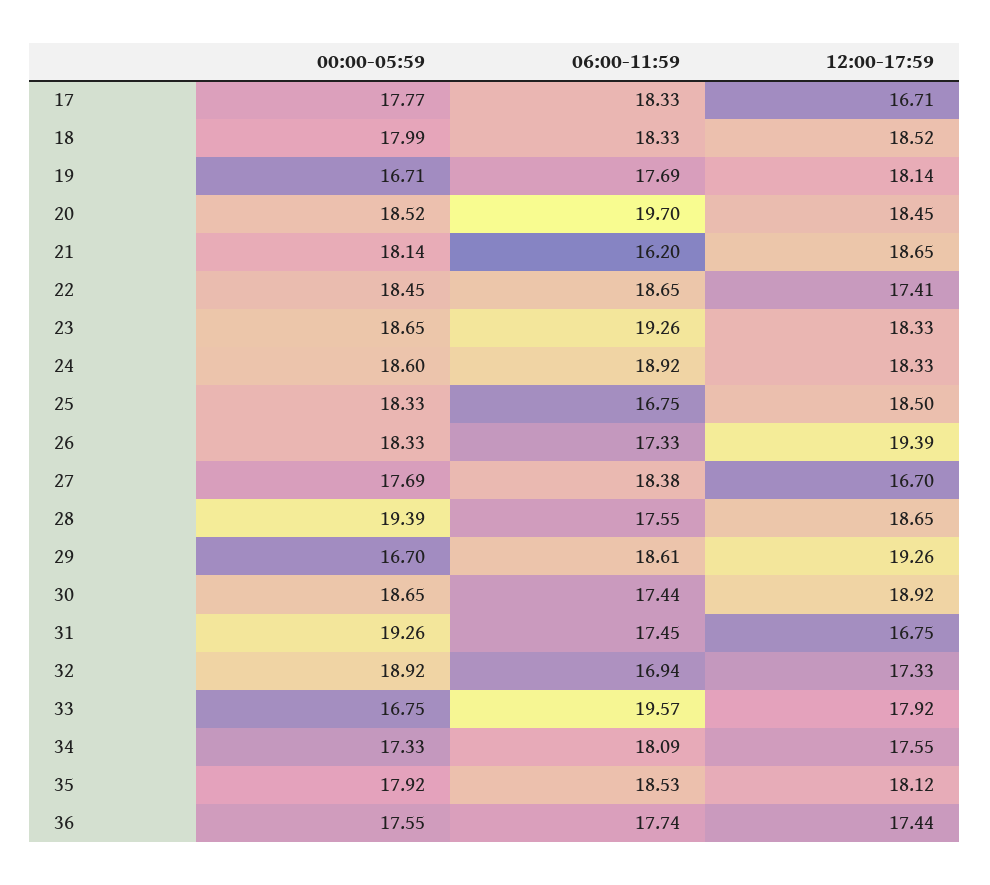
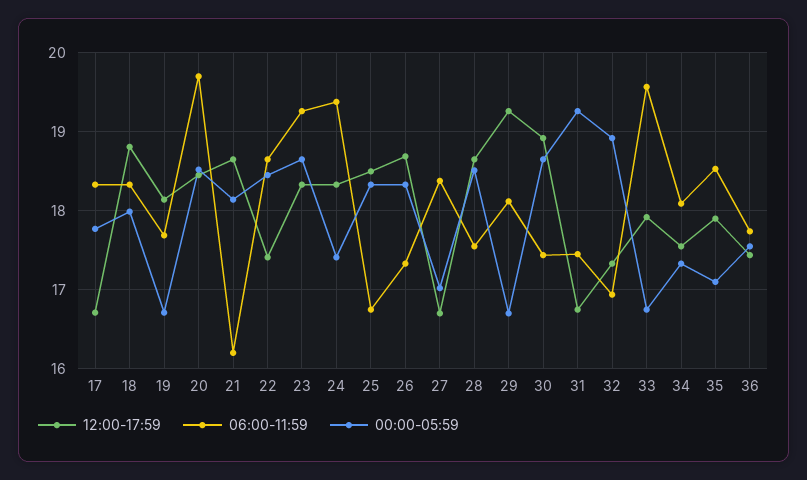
  {
    "00:00-05:59": {
      "17": 17.77,
      "18": 17.99,
      "19": 16.71,
      "20": 18.52,
      "21": 18.14,
      "22": 18.45,
      "23": 18.65,
-     "24": 18.6,
+     "24": 17.4,
      "25": 18.33,
      "26": 18.33,
-     "27": 17.69,
+     "27": 17,
-     "28": 19.39,
+     "28": 18.5,
      "29": 16.7,
      "30": 18.65,
      "31": 19.26,
      "32": 18.92,
      "33": 16.75,
      "34": 17.33,
-     "35": 17.92,
+     "35": 17.1,
      "36": 17.55
    },
    "06:00-11:59": {
      "17": 18.33,
      "18": 18.33,
      "19": 17.69,
      "20": 19.7,
      "21": 16.2,
      "22": 18.65,
      "23": 19.26,
-     "24": 18.92,
+     "24": 19.4,
      "25": 16.75,
      "26": 17.33,
      "27": 18.38,
      "28": 17.55,
-     "29": 18.61,
+     "29": 18.1,
      "30": 17.44,
      "31": 17.45,
      "32": 16.94,
      "33": 19.57,
      "34": 18.09,
      "35": 18.53,
      "36": 17.74
    },
    "12:00-17:59": {
      "17": 16.71,
-     "18": 18.52,
+     "18": 18.8,
      "19": 18.14,
      "20": 18.45,
      "21": 18.65,
      "22": 17.41,
      "23": 18.33,
      "24": 18.33,
      "25": 18.5,
-     "26": 19.39,
+     "26": 18.7,
      "27": 16.7,
      "28": 18.65,
      "29": 19.26,
      "30": 18.92,
      "31": 16.75,
      "32": 17.33,
      "33": 17.92,
      "34": 17.55,
-     "35": 18.12,
+     "35": 17.9,
      "36": 17.44
    }
  }

